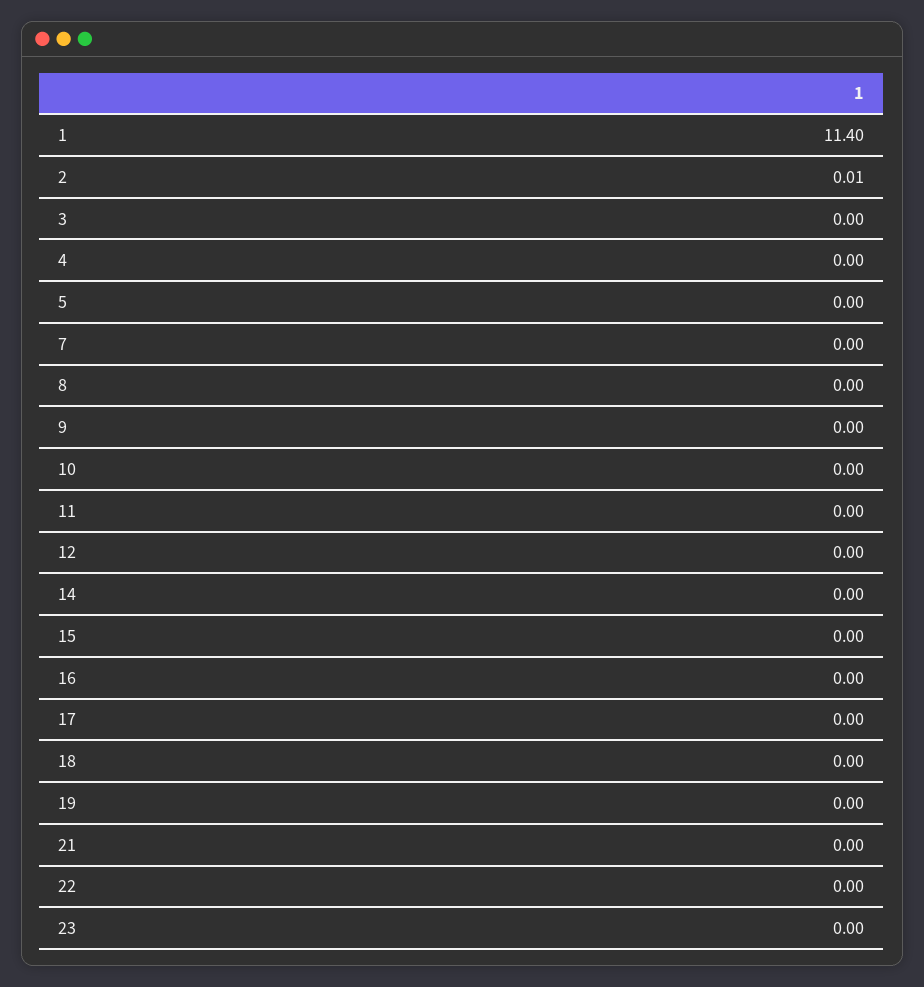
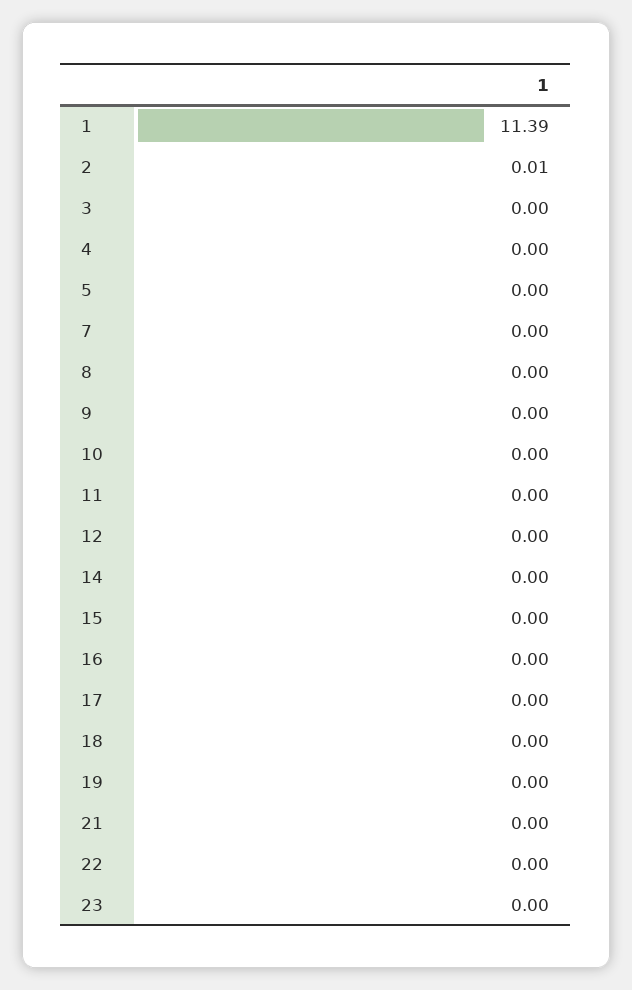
  {
-   "1": 11.4,
+   "1": 11.39,
    "2": 0.01,
    "3": 0,
    "4": 0,
    "5": 0,
    "7": 0,
    "8": 0,
    "9": 0,
    "10": 0,
    "11": 0,
    "12": 0,
    "14": 0,
    "15": 0,
    "16": 0,
    "17": 0,
    "18": 0,
    "19": 0,
    "21": 0,
    "22": 0,
    "23": 0
  }

